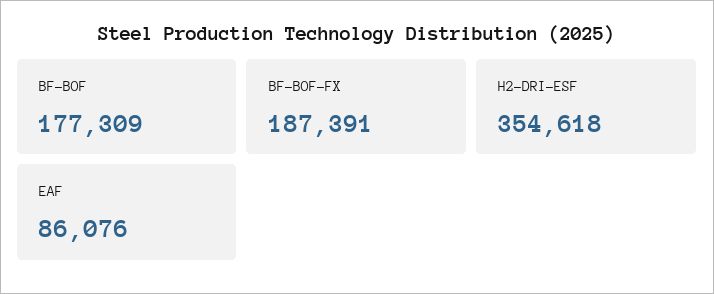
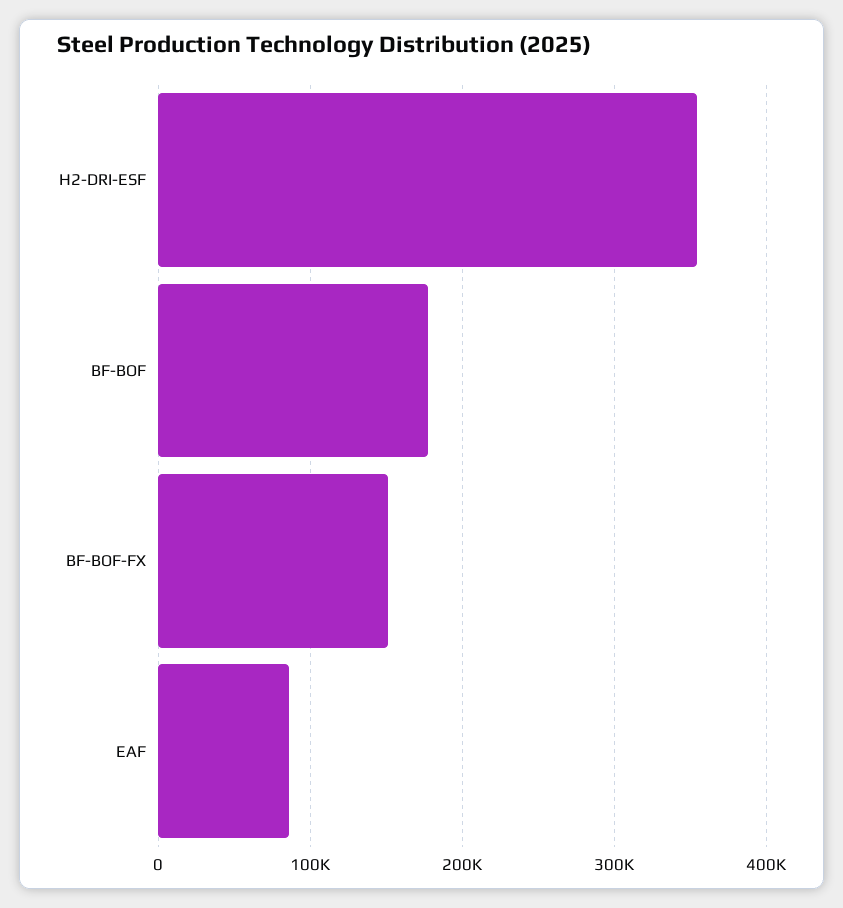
  {
    "BF-BOF": 177309,
-   "BF-BOF-FX": 187391,
+   "BF-BOF-FX": 150000,
    "H2-DRI-ESF": 354618,
    "EAF": 86076
  }

